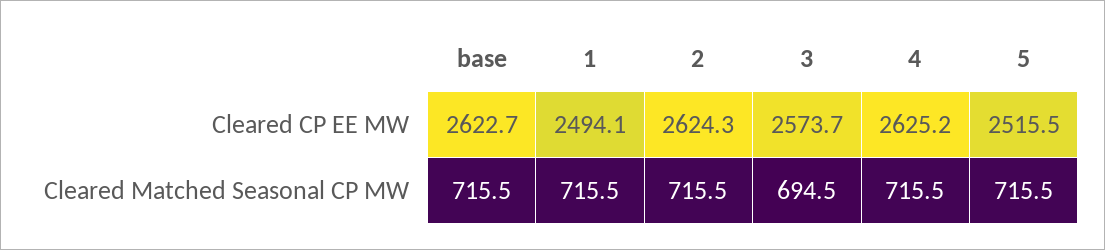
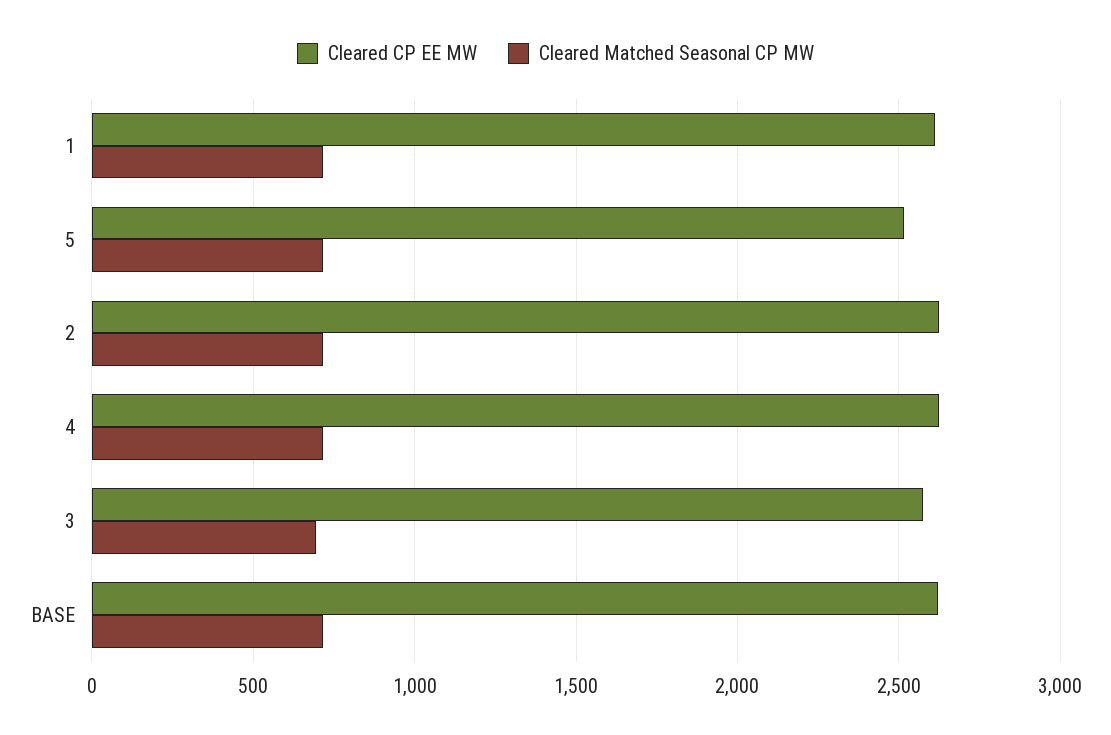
  {
    "Cleared CP EE MW": {
      "base": 2622.7,
-     "1": 2494.1,
+     "1": 2600,
      "2": 2624.3,
      "3": 2573.7,
      "4": 2625.2,
      "5": 2515.5
    },
    "Cleared Matched Seasonal CP MW": {
      "base": 715.5,
      "1": 715.5,
      "2": 715.5,
      "3": 694.5,
      "4": 715.5,
      "5": 715.5
    }
  }

